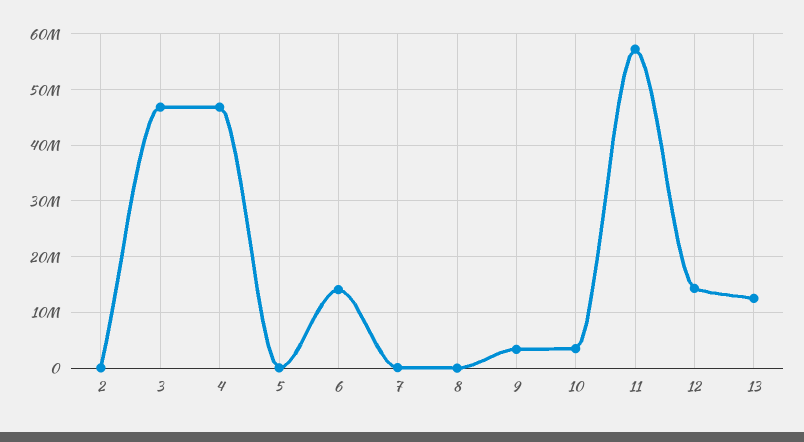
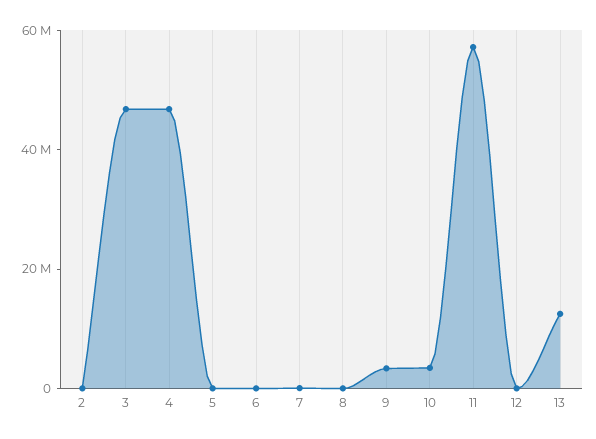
  {
    "2": 0,
    "3": 46000000,
    "4": 46000000,
    "5": 0,
-   "6": 14000000,
+   "6": 0,
    "7": 0,
    "8": 0,
    "9": 4000000,
    "10": 4000000,
    "11": 58000000,
-   "12": 14000000,
+   "12": 0,
    "13": 12000000
  }

